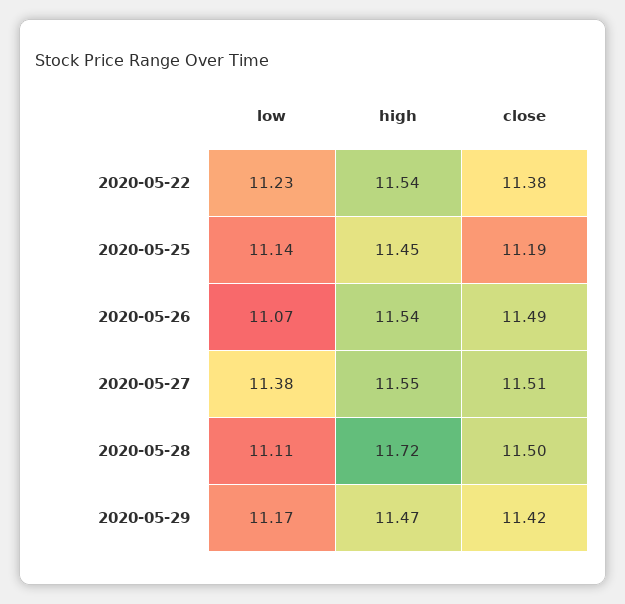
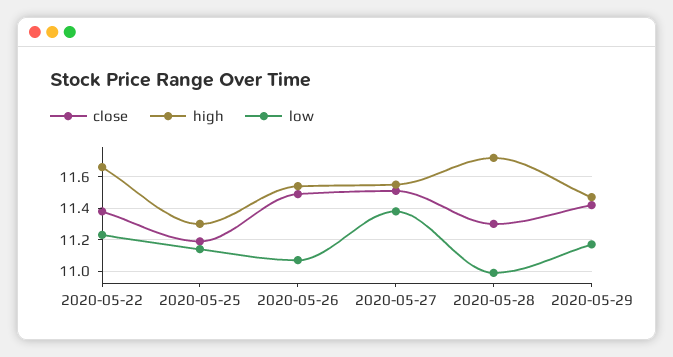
  {
    "low": {
      "2020-05-22": 11.23,
      "2020-05-25": 11.14,
      "2020-05-26": 11.07,
      "2020-05-27": 11.38,
-     "2020-05-28": 11.11,
+     "2020-05-28": 11,
      "2020-05-29": 11.17
    },
    "high": {
-     "2020-05-22": 11.54,
+     "2020-05-22": 11.65,
-     "2020-05-25": 11.45,
+     "2020-05-25": 11.3,
      "2020-05-26": 11.54,
      "2020-05-27": 11.55,
      "2020-05-28": 11.72,
      "2020-05-29": 11.47
    },
    "close": {
      "2020-05-22": 11.38,
      "2020-05-25": 11.19,
      "2020-05-26": 11.49,
      "2020-05-27": 11.51,
-     "2020-05-28": 11.5,
+     "2020-05-28": 11.3,
      "2020-05-29": 11.42
    }
  }

